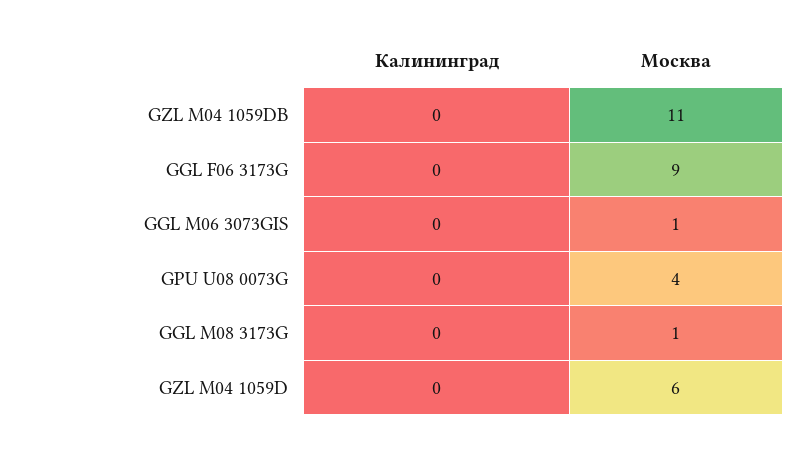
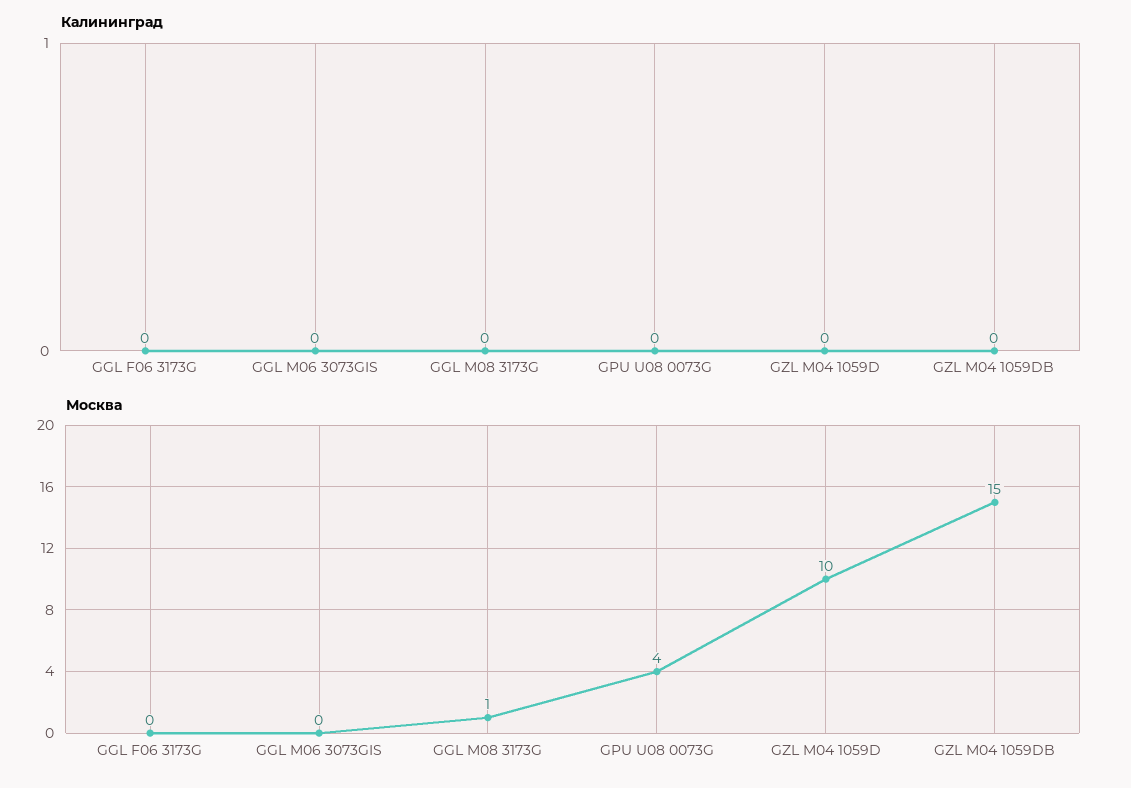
  {
    "Калининград": {
      "GZL M04 1059DB": 0,
      "GGL F06 3173G": 0,
      "GGL M06 3073GIS": 0,
      "GPU U08 0073G": 0,
      "GGL M08 3173G": 0,
      "GZL M04 1059D": 0
    },
    "Москва": {
-     "GZL M04 1059DB": 11,
+     "GZL M04 1059DB": 15,
-     "GGL F06 3173G": 9,
+     "GGL F06 3173G": 0,
-     "GGL M06 3073GIS": 1,
+     "GGL M06 3073GIS": 0,
      "GPU U08 0073G": 4,
      "GGL M08 3173G": 1,
-     "GZL M04 1059D": 6
+     "GZL M04 1059D": 10
    }
  }

